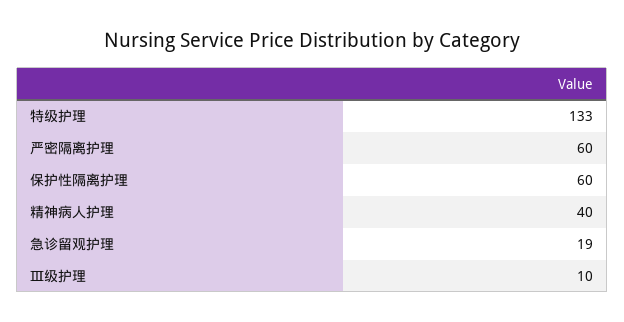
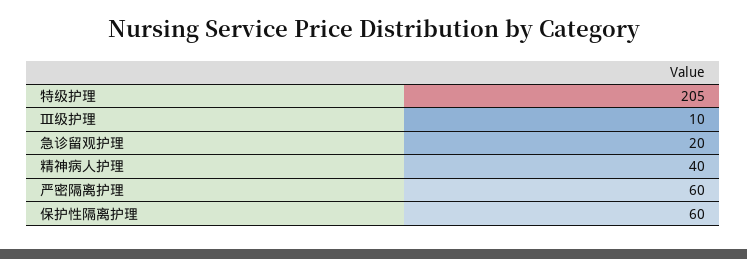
  {
-   "特级护理": 133,
+   "特级护理": 205,
    "严密隔离护理": 60,
    "保护性隔离护理": 60,
    "精神病人护理": 40,
-   "急诊留观护理": 19,
+   "急诊留观护理": 20,
    "Ⅲ级护理": 10
  }

